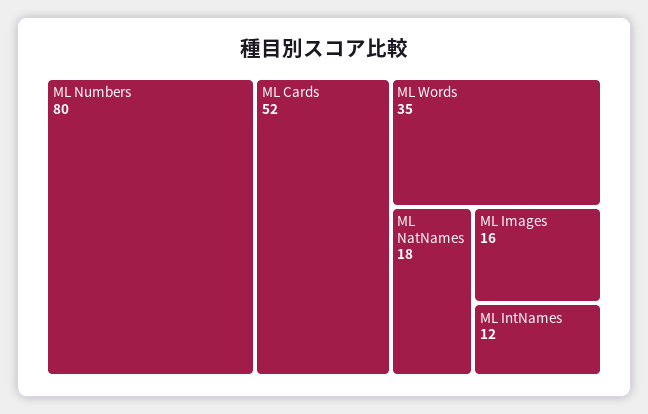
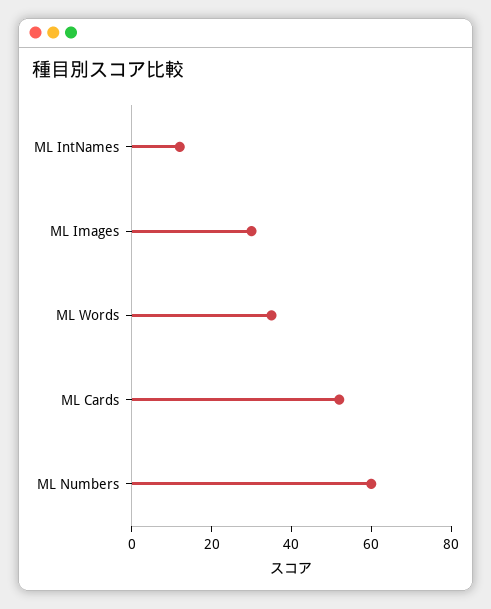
  {
-   "ML Numbers": 80,
+   "ML Numbers": 60,
    "ML Cards": 52,
    "ML Words": 35,
-   "ML NatNames": 18,
-   "ML Images": 16,
+   "ML Images": 30,
    "ML IntNames": 12
  }

